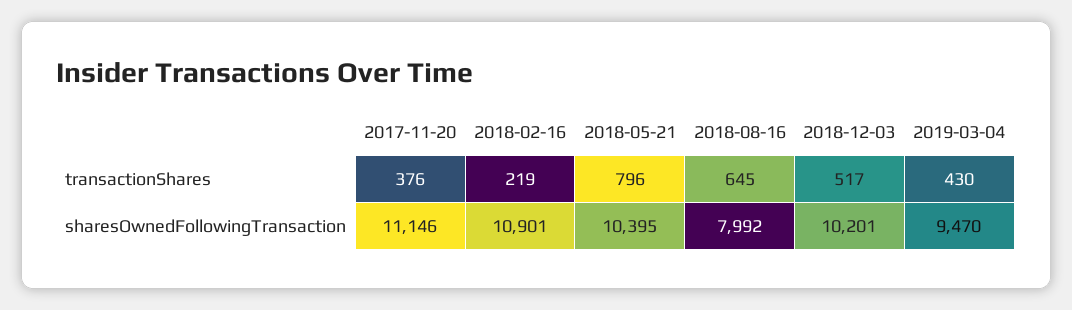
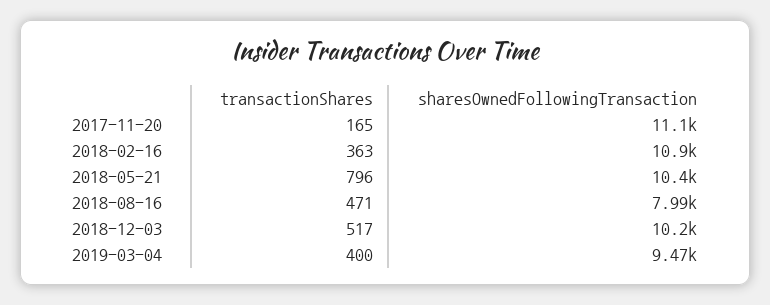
  {
    "2017-11-20": {
-     "transactionShares": 376,
+     "transactionShares": 165,
      "sharesOwnedFollowingTransaction": 11146
    },
    "2018-02-16": {
-     "transactionShares": 219,
+     "transactionShares": 363,
      "sharesOwnedFollowingTransaction": 10901
    },
    "2018-05-21": {
      "transactionShares": 796,
      "sharesOwnedFollowingTransaction": 10395
    },
    "2018-08-16": {
-     "transactionShares": 645,
+     "transactionShares": 471,
      "sharesOwnedFollowingTransaction": 7992
    },
    "2018-12-03": {
      "transactionShares": 517,
      "sharesOwnedFollowingTransaction": 10201
    },
    "2019-03-04": {
-     "transactionShares": 430,
+     "transactionShares": 400,
      "sharesOwnedFollowingTransaction": 9470
    }
  }

